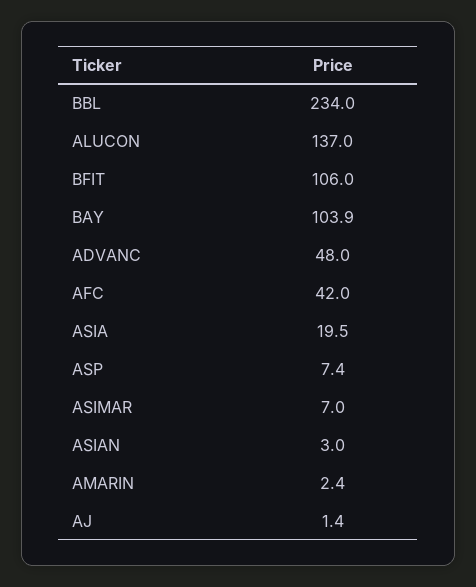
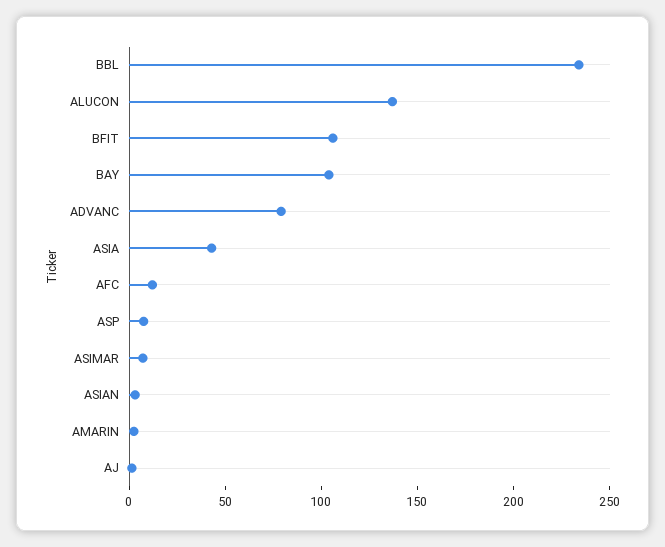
  {
    "BBL": 234,
    "ALUCON": 137,
    "BFIT": 106,
    "BAY": 103.9,
-   "ADVANC": 48,
+   "ADVANC": 80,
-   "AFC": 42,
+   "AFC": 10,
-   "ASIA": 19.5,
+   "ASIA": 40,
    "ASP": 7.4,
    "ASIMAR": 7,
    "ASIAN": 3,
    "AMARIN": 2.4,
    "AJ": 1.4
  }

